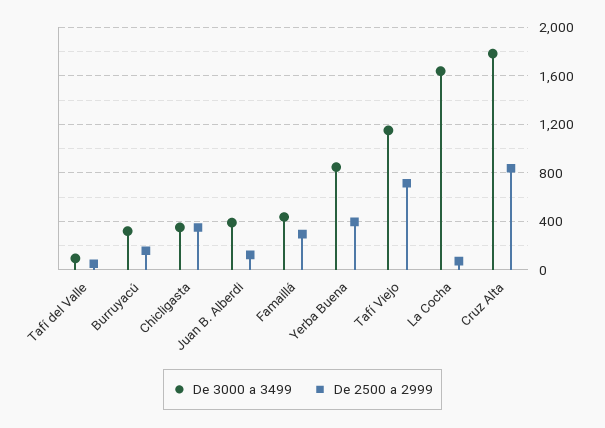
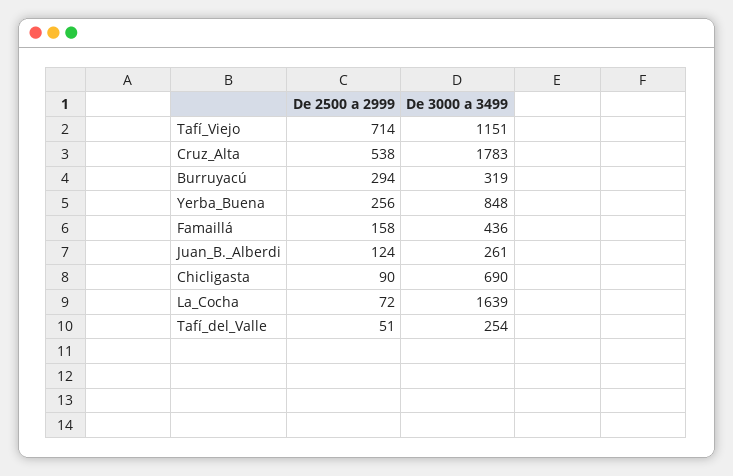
  {
    "De 3000 a 3499": {
-     "Tafí del Valle": 100,
+     "Tafí del Valle": 254,
      "Burruyacú": 319,
-     "Chicligasta": 350,
+     "Chicligasta": 690,
-     "Juan B. Alberdi": 400,
+     "Juan B. Alberdi": 261,
      "Famaillá": 436,
      "Yerba Buena": 848,
      "Tafí Viejo": 1151,
      "La Cocha": 1639,
      "Cruz Alta": 1783
    },
    "De 2500 a 2999": {
      "Tafí del Valle": 51,
-     "Burruyacú": 150,
+     "Burruyacú": 294,
-     "Chicligasta": 350,
+     "Chicligasta": 90,
      "Juan B. Alberdi": 124,
-     "Famaillá": 300,
+     "Famaillá": 158,
-     "Yerba Buena": 400,
+     "Yerba Buena": 256,
      "Tafí Viejo": 714,
      "La Cocha": 72,
-     "Cruz Alta": 850
+     "Cruz Alta": 538
    }
  }

